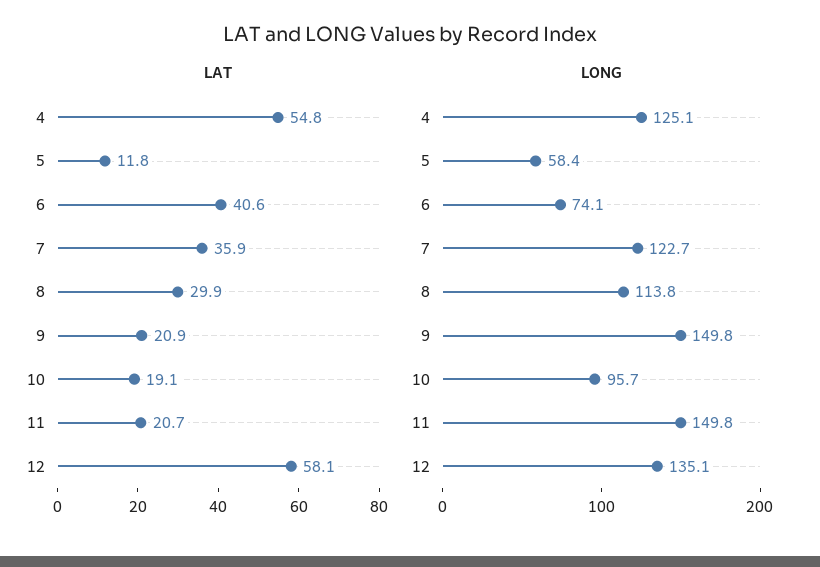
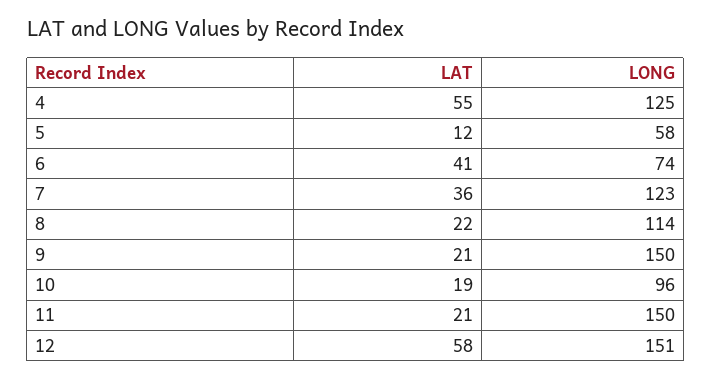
  {
    "LAT": {
      "4": 54.8,
      "5": 11.8,
      "6": 40.6,
      "7": 35.9,
-     "8": 29.9,
+     "8": 22,
      "9": 20.9,
      "10": 19.1,
      "11": 20.7,
      "12": 58.1
    },
    "LONG": {
      "4": 125.1,
      "5": 58.4,
      "6": 74.1,
      "7": 122.7,
      "8": 113.8,
      "9": 149.8,
      "10": 95.7,
      "11": 149.8,
-     "12": 135.1
+     "12": 151
    }
  }

